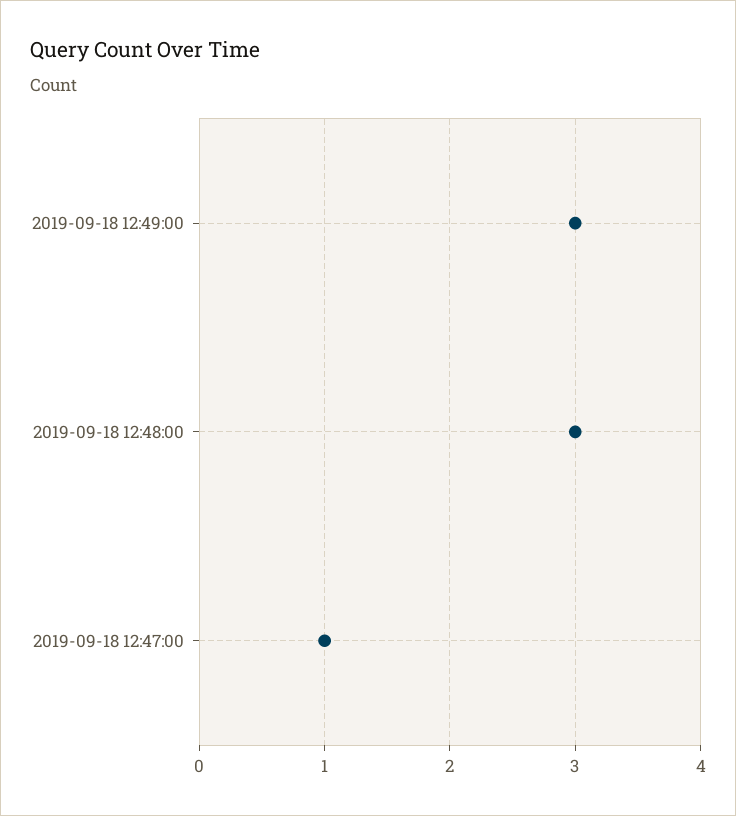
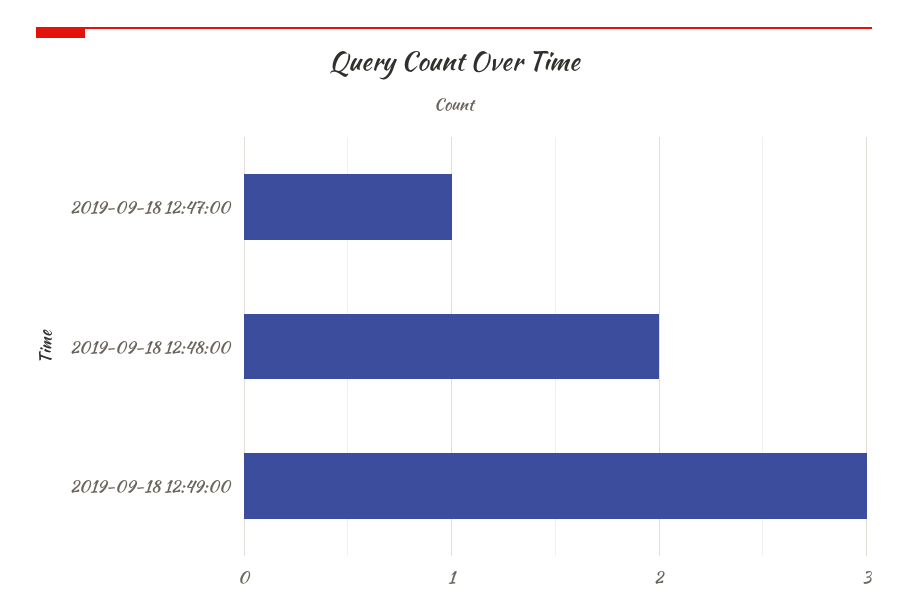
  {
    "2019-09-18 12:49:00": 3,
-   "2019-09-18 12:48:00": 3,
+   "2019-09-18 12:48:00": 2,
    "2019-09-18 12:47:00": 1
  }

